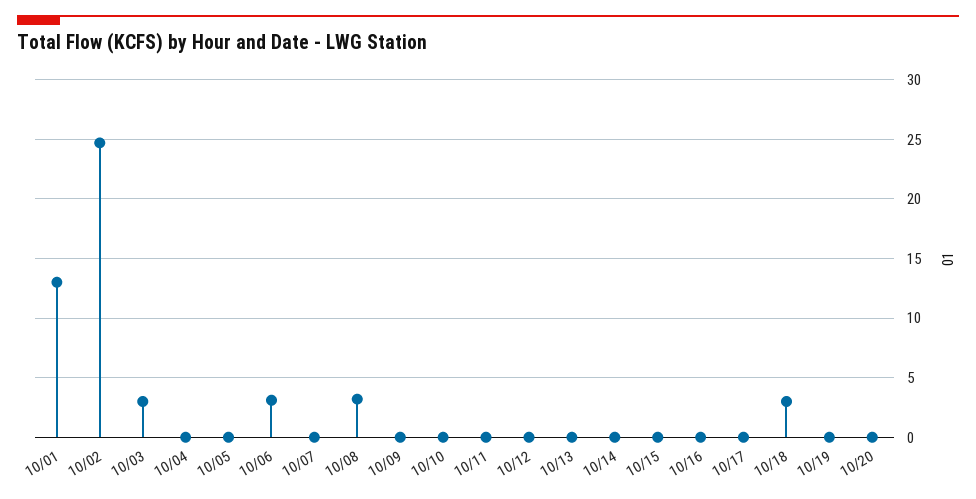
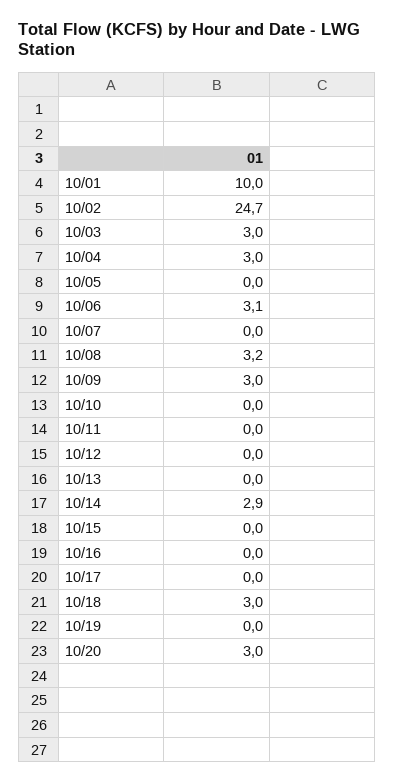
  {
-   "10/01": 13,
+   "10/01": 10,
    "10/02": 24.7,
    "10/03": 3,
-   "10/04": 0,
+   "10/04": 3,
    "10/05": 0,
    "10/06": 3.1,
    "10/07": 0,
    "10/08": 3.2,
-   "10/09": 0,
+   "10/09": 3,
    "10/10": 0,
    "10/11": 0,
    "10/12": 0,
    "10/13": 0,
-   "10/14": 0,
+   "10/14": 2.9,
    "10/15": 0,
    "10/16": 0,
    "10/17": 0,
    "10/18": 3,
    "10/19": 0,
-   "10/20": 0
+   "10/20": 3
  }

